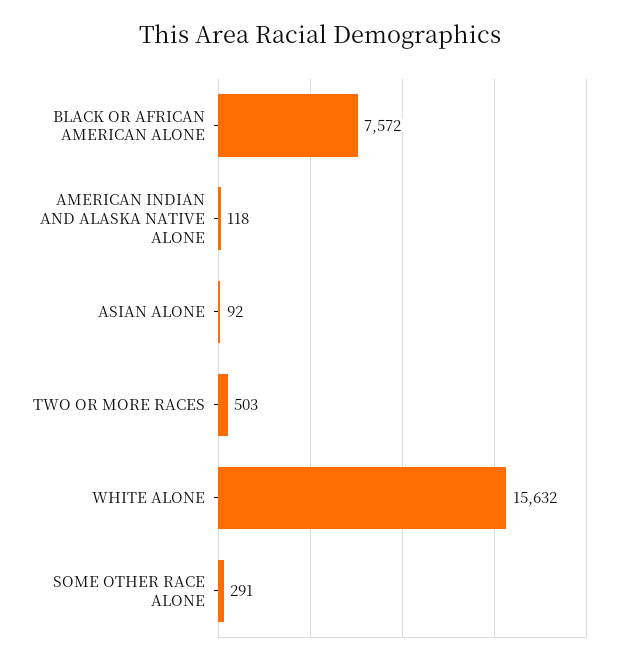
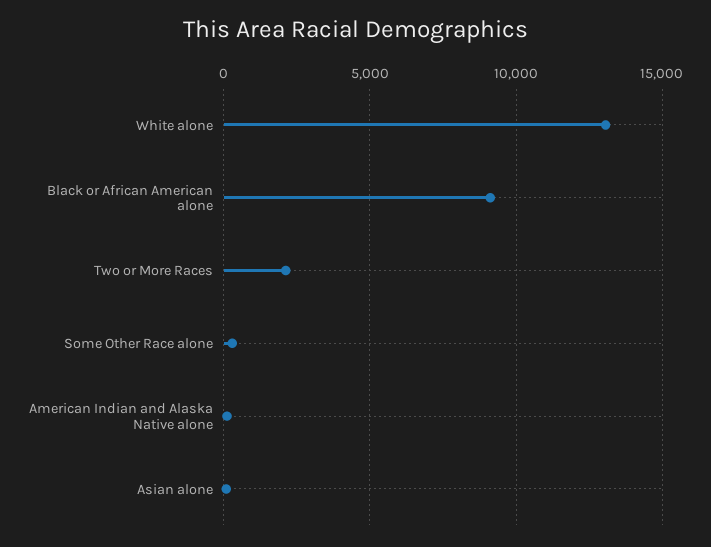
  {
-   "BLACK OR AFRICAN AMERICAN ALONE": 7572,
+   "BLACK OR AFRICAN AMERICAN ALONE": 9000,
    "AMERICAN INDIAN AND ALASKA NATIVE ALONE": 118,
    "ASIAN ALONE": 92,
-   "TWO OR MORE RACES": 503,
+   "TWO OR MORE RACES": 2000,
-   "WHITE ALONE": 15632,
+   "WHITE ALONE": 13000,
    "SOME OTHER RACE ALONE": 291
  }

